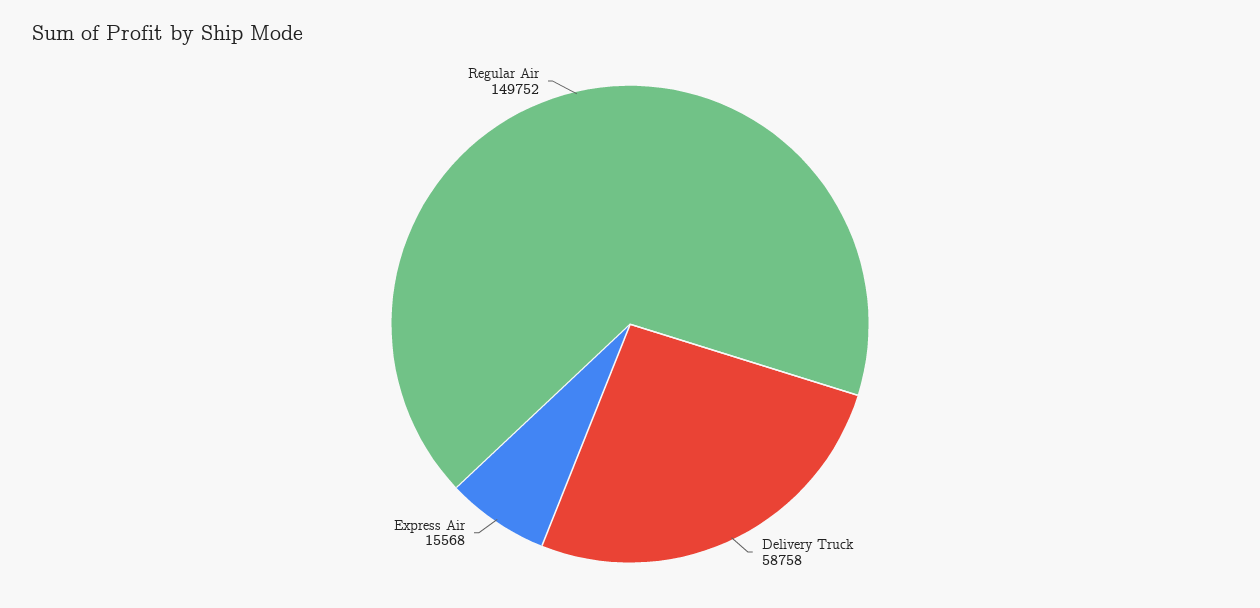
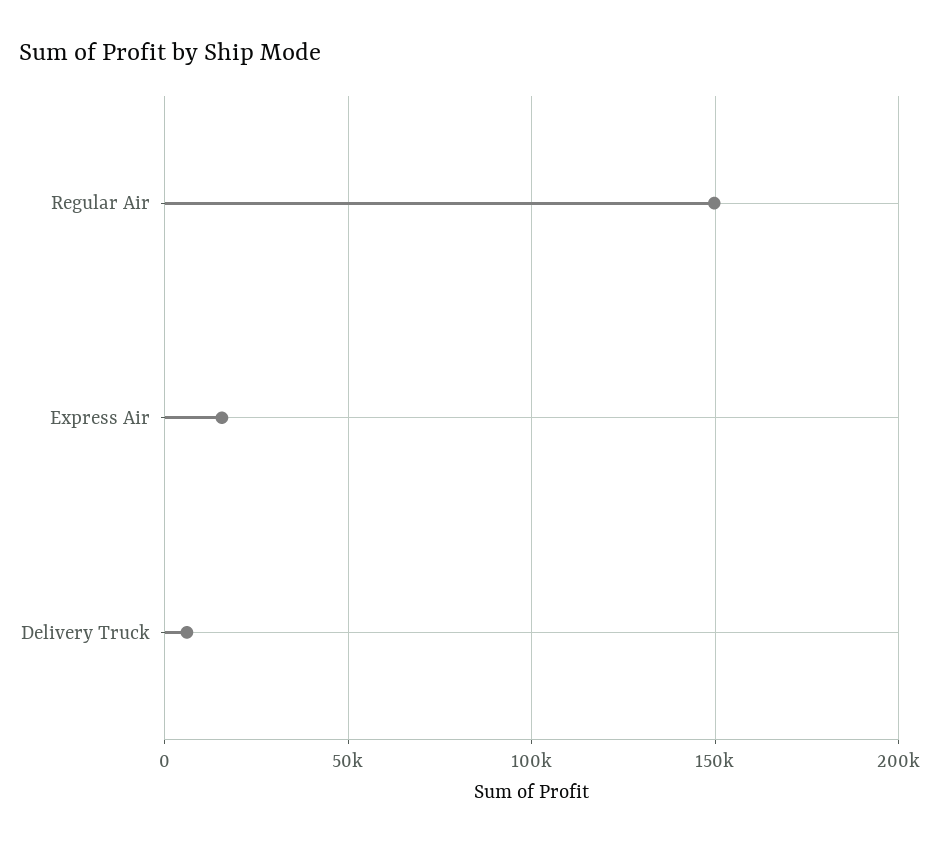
  {
-   "Delivery Truck": 58758,
+   "Delivery Truck": 5000,
    "Express Air": 15568,
    "Regular Air": 149752
  }

